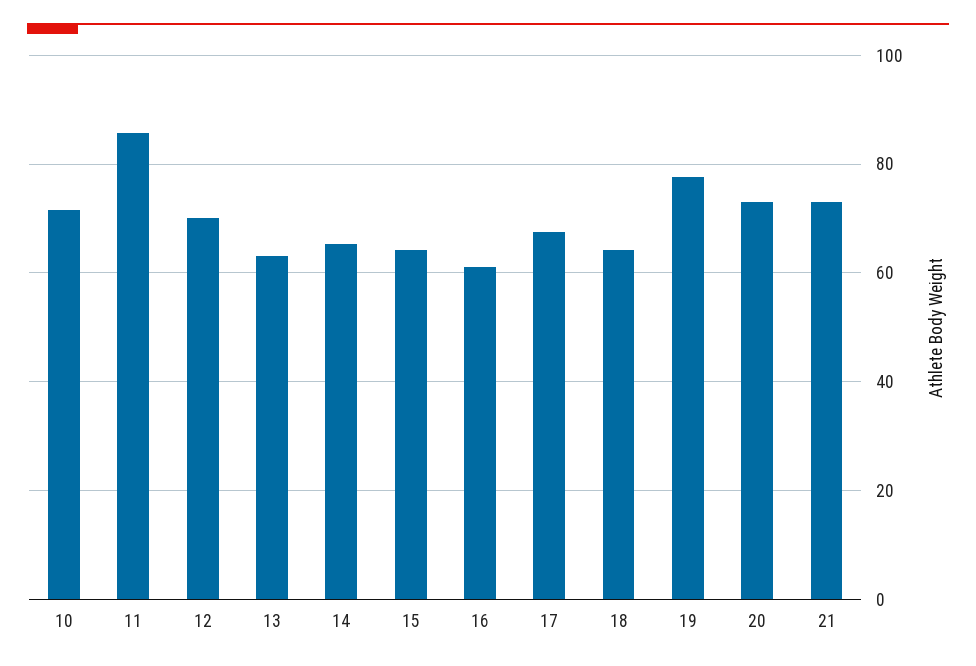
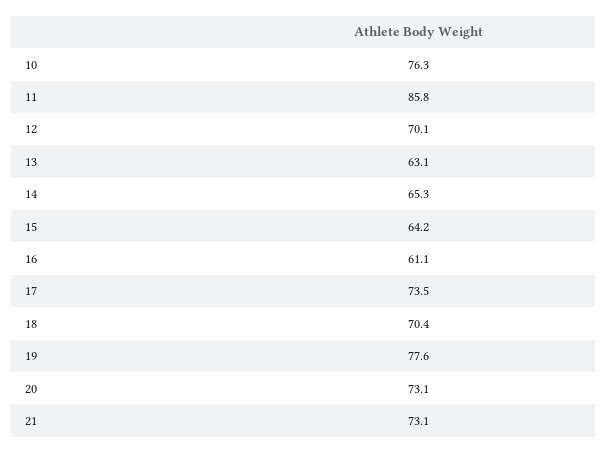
  {
-   "10": 72,
+   "10": 76.3,
    "11": 85.8,
    "12": 70.1,
    "13": 63.1,
    "14": 65.3,
    "15": 64.2,
    "16": 61.1,
-   "17": 68,
+   "17": 73.5,
-   "18": 64,
+   "18": 70.4,
    "19": 77.6,
    "20": 73.1,
    "21": 73.1
  }

